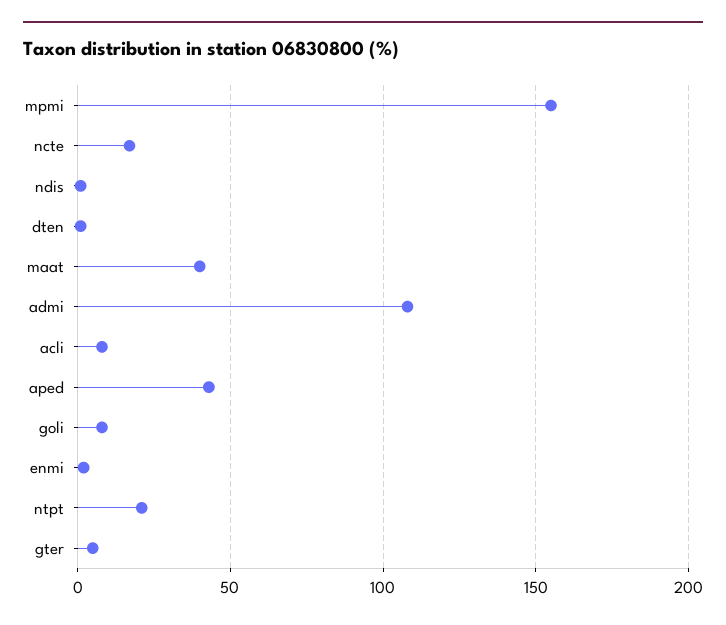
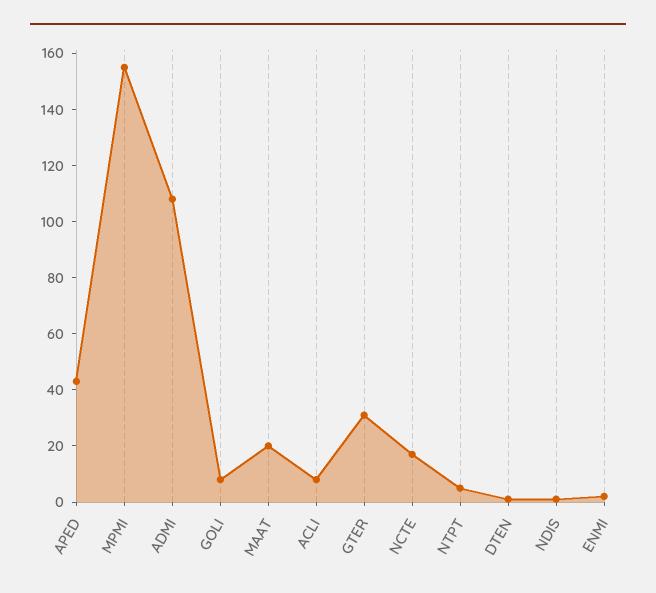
  {
    "mpmi": 155,
    "ncte": 15,
    "ndis": 0,
    "dten": 0,
-   "maat": 40,
+   "maat": 20,
    "admi": 110,
    "acli": 10,
    "aped": 45,
    "goli": 10,
    "enmi": 0,
-   "ntpt": 20,
+   "ntpt": 5,
-   "gter": 5
+   "gter": 30
  }

